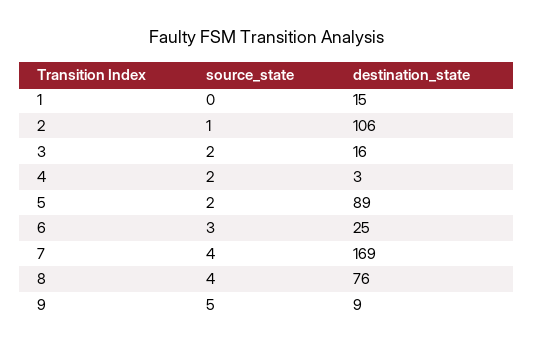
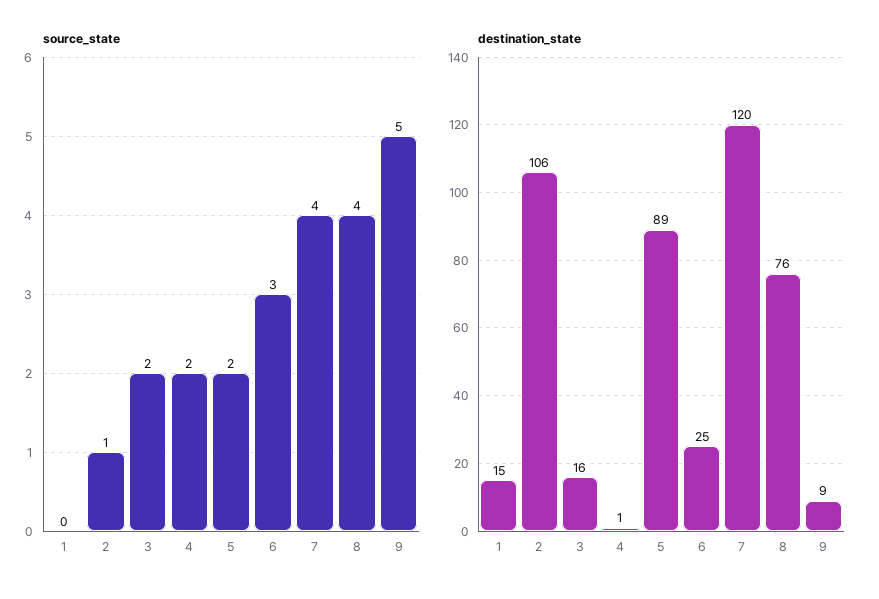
  {
    "source_state": {
      "1": 0,
      "2": 1,
      "3": 2,
      "4": 2,
      "5": 2,
      "6": 3,
      "7": 4,
      "8": 4,
      "9": 5
    },
    "destination_state": {
      "1": 15,
      "2": 106,
      "3": 16,
-     "4": 3,
+     "4": 1,
      "5": 89,
      "6": 25,
-     "7": 169,
+     "7": 120,
      "8": 76,
      "9": 9
    }
  }

